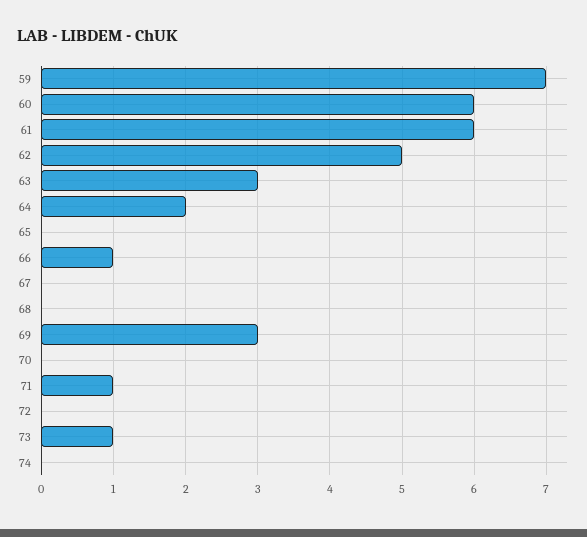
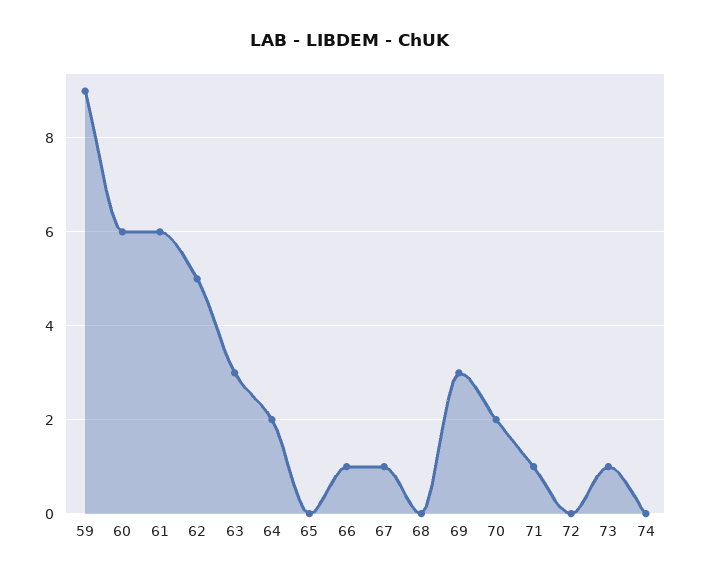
  {
-   "59": 7,
+   "59": 9,
    "60": 6,
    "61": 6,
    "62": 5,
    "63": 3,
    "64": 2,
    "65": 0,
    "66": 1,
-   "67": 0,
+   "67": 1,
    "68": 0,
    "69": 3,
-   "70": 0,
+   "70": 2,
    "71": 1,
    "72": 0,
    "73": 1,
    "74": 0
  }

